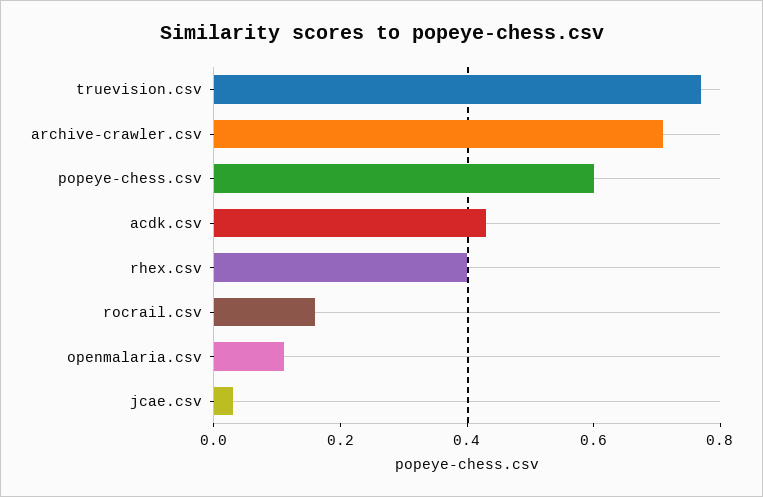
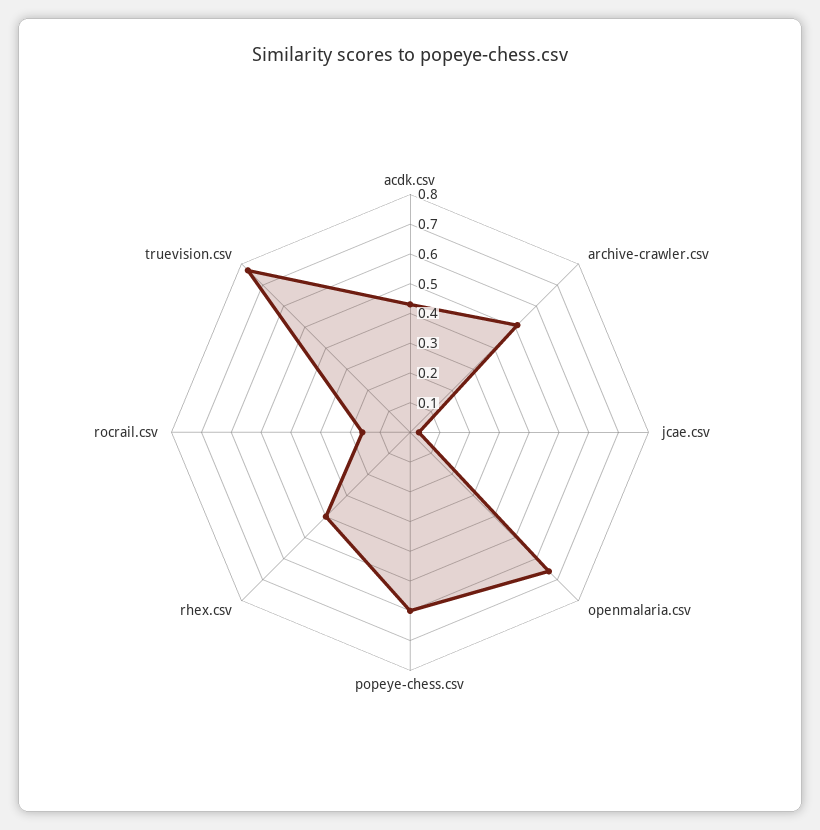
  {
    "truevision.csv": 0.75,
-   "archive-crawler.csv": 0.7,
+   "archive-crawler.csv": 0.5,
    "popeye-chess.csv": 0.6,
    "acdk.csv": 0.45,
    "rhex.csv": 0.4,
    "rocrail.csv": 0.15,
-   "openmalaria.csv": 0.1,
+   "openmalaria.csv": 0.65,
    "jcae.csv": 0.05
  }

